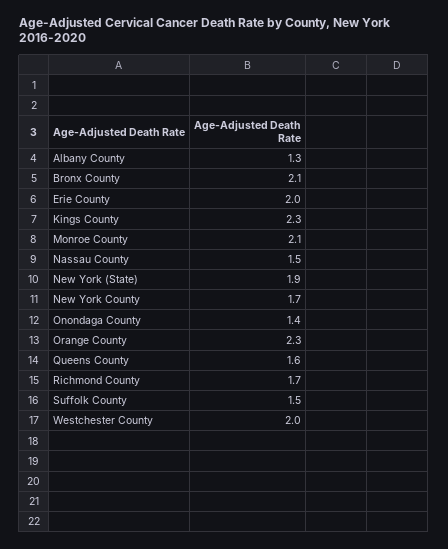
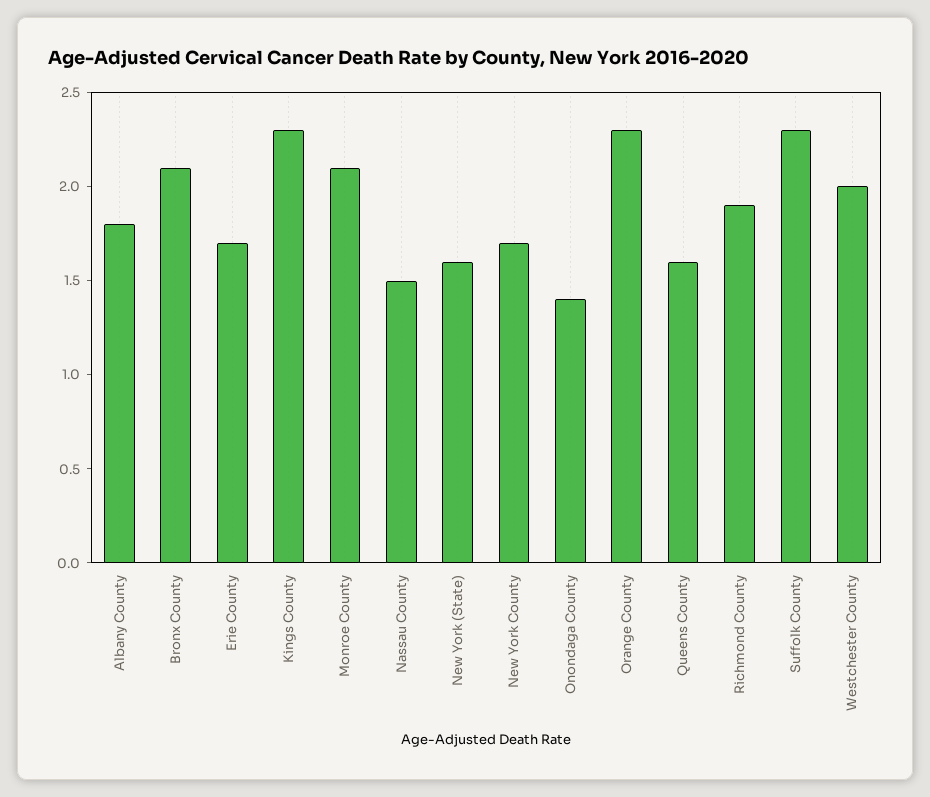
  {
-   "Albany County": 1.3,
+   "Albany County": 1.8,
    "Bronx County": 2.1,
-   "Erie County": 2,
+   "Erie County": 1.7,
    "Kings County": 2.3,
    "Monroe County": 2.1,
    "Nassau County": 1.5,
-   "New York (State)": 1.9,
+   "New York (State)": 1.6,
    "New York County": 1.7,
    "Onondaga County": 1.4,
    "Orange County": 2.3,
    "Queens County": 1.6,
-   "Richmond County": 1.7,
+   "Richmond County": 1.9,
-   "Suffolk County": 1.5,
+   "Suffolk County": 2.3,
    "Westchester County": 2
  }

